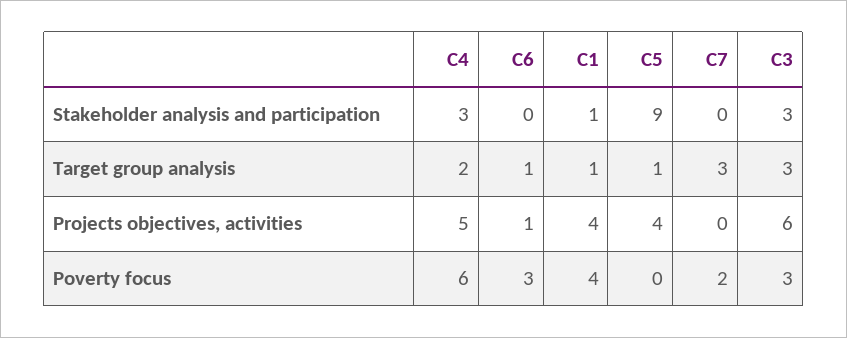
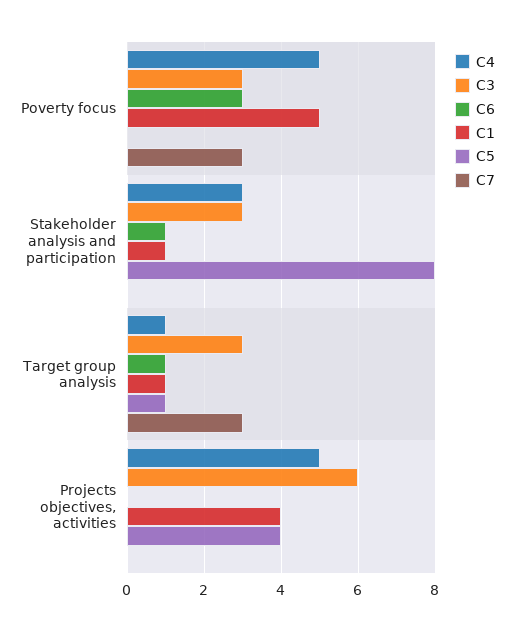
  {
    "C4": {
      "Stakeholder analysis and participation": 3,
-     "Target group analysis": 2,
+     "Target group analysis": 1,
      "Projects objectives, activities": 5,
-     "Poverty focus": 6
+     "Poverty focus": 5
    },
    "C6": {
-     "Stakeholder analysis and participation": 0,
+     "Stakeholder analysis and participation": 1,
      "Target group analysis": 1,
-     "Projects objectives, activities": 1,
+     "Projects objectives, activities": 0,
      "Poverty focus": 3
    },
    "C1": {
      "Stakeholder analysis and participation": 1,
      "Target group analysis": 1,
      "Projects objectives, activities": 4,
-     "Poverty focus": 4
+     "Poverty focus": 5
    },
    "C5": {
-     "Stakeholder analysis and participation": 9,
+     "Stakeholder analysis and participation": 8,
      "Target group analysis": 1,
      "Projects objectives, activities": 4,
      "Poverty focus": 0
    },
    "C7": {
      "Stakeholder analysis and participation": 0,
      "Target group analysis": 3,
      "Projects objectives, activities": 0,
-     "Poverty focus": 2
+     "Poverty focus": 3
    },
    "C3": {
      "Stakeholder analysis and participation": 3,
      "Target group analysis": 3,
      "Projects objectives, activities": 6,
      "Poverty focus": 3
    }
  }

